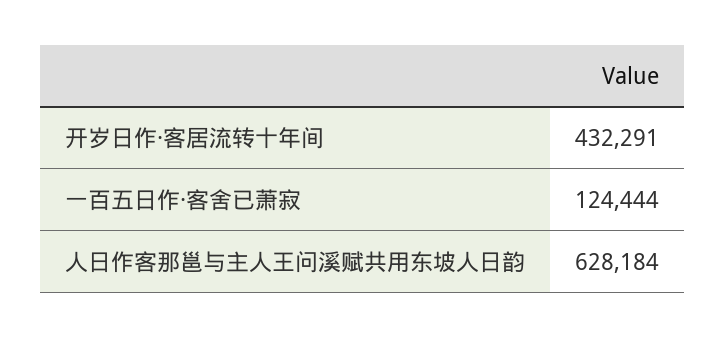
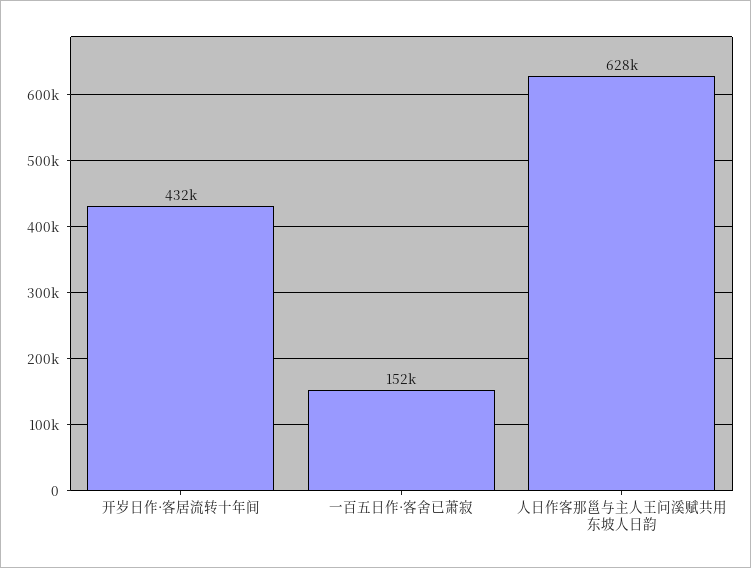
  {
    "开岁日作·客居流转十年间": 432291,
-   "一百五日作·客舍已萧寂": 124444,
+   "一百五日作·客舍已萧寂": 152000,
    "人日作客那邕与主人王问溪赋共用东坡人日韵": 628184
  }

